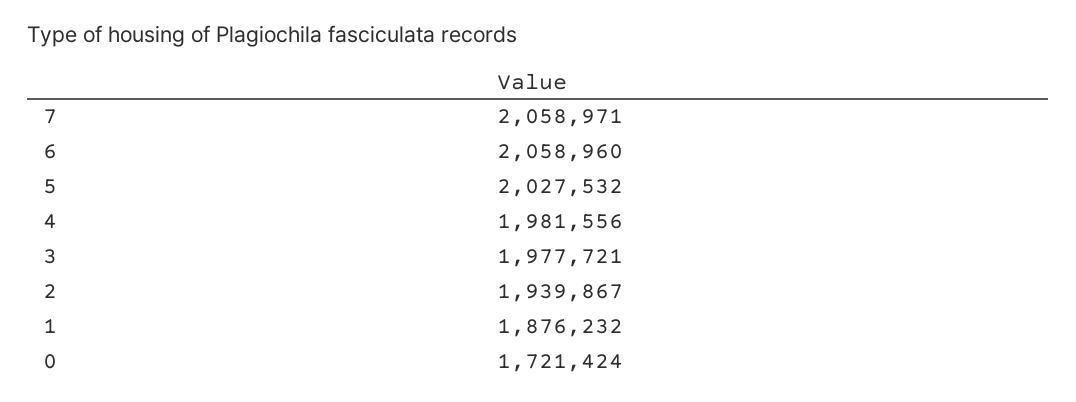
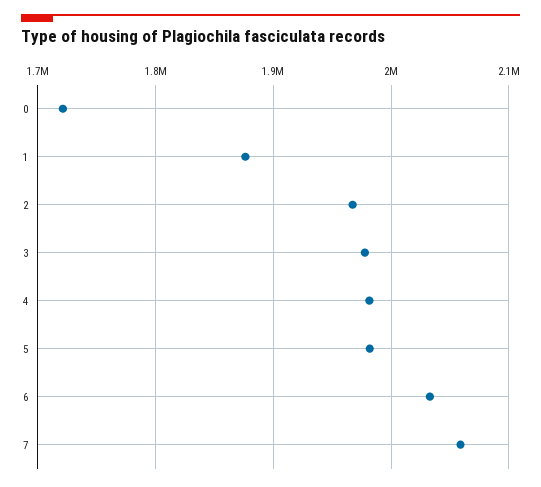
  {
    "7": 2058971,
-   "6": 2058960,
+   "6": 2030000,
-   "5": 2027532,
+   "5": 1980000,
    "4": 1981556,
    "3": 1977721,
-   "2": 1939867,
+   "2": 1970000,
    "1": 1876232,
    "0": 1721424
  }

